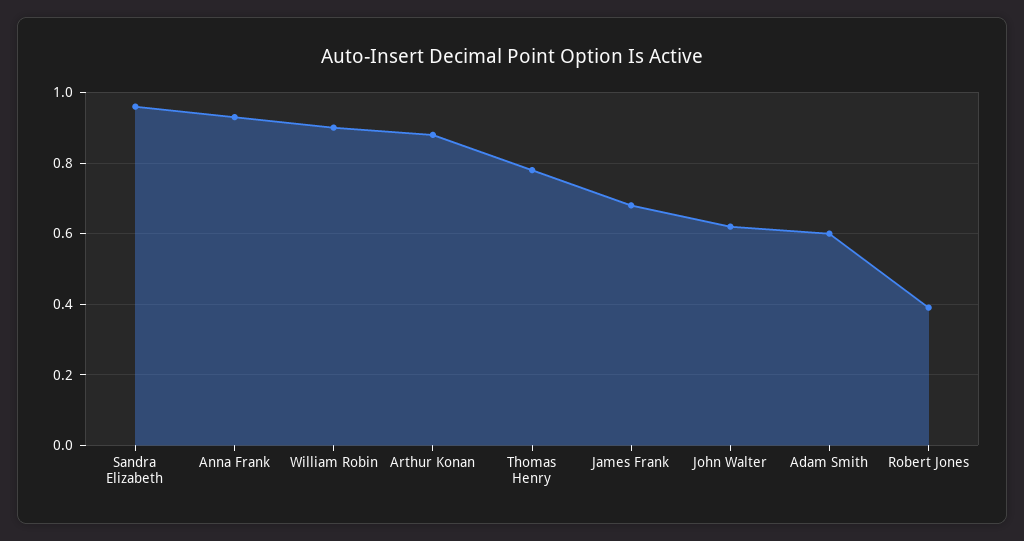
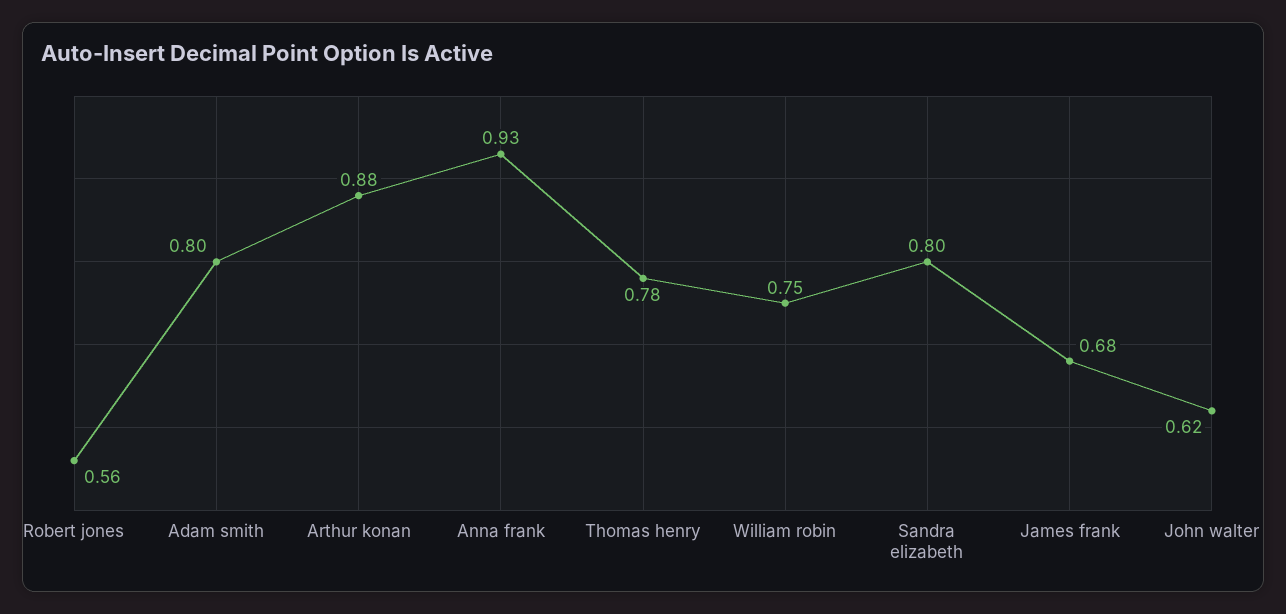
  {
-   "Sandra Elizabeth": 0.95,
+   "Sandra Elizabeth": 0.8,
    "Anna Frank": 0.93,
-   "William Robin": 0.9,
+   "William Robin": 0.75,
    "Arthur Konan": 0.88,
    "Thomas Henry": 0.78,
    "James Frank": 0.68,
    "John Walter": 0.62,
-   "Adam Smith": 0.6,
+   "Adam Smith": 0.8,
-   "Robert Jones": 0.4
+   "Robert Jones": 0.56
  }

